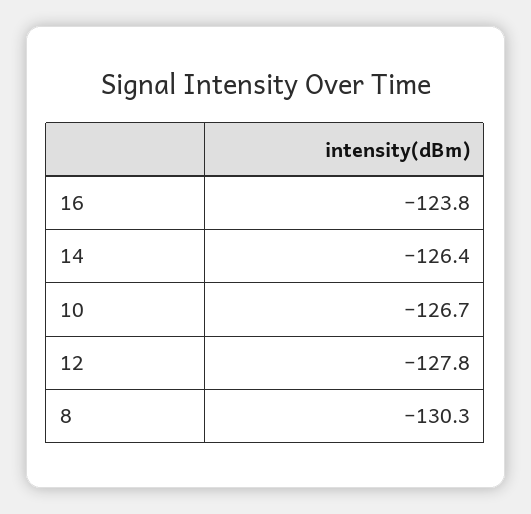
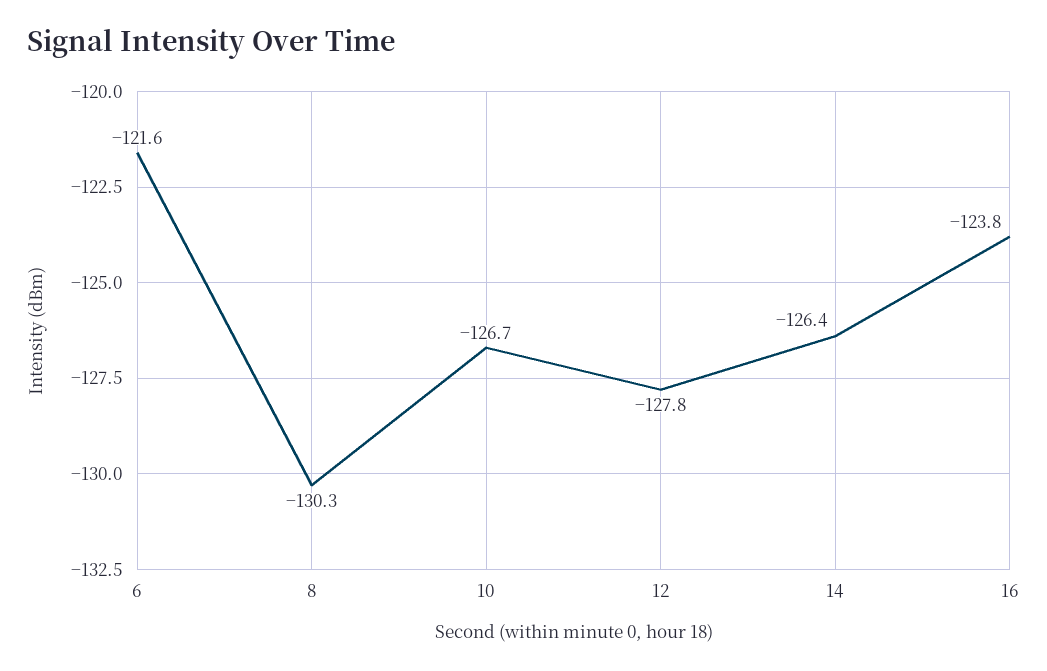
  {
    "16": -123.8,
    "14": -126.4,
    "10": -126.7,
    "12": -127.8,
-   "8": -130.3
+   "8": -130.3,
+   "6": -121.6
  }

